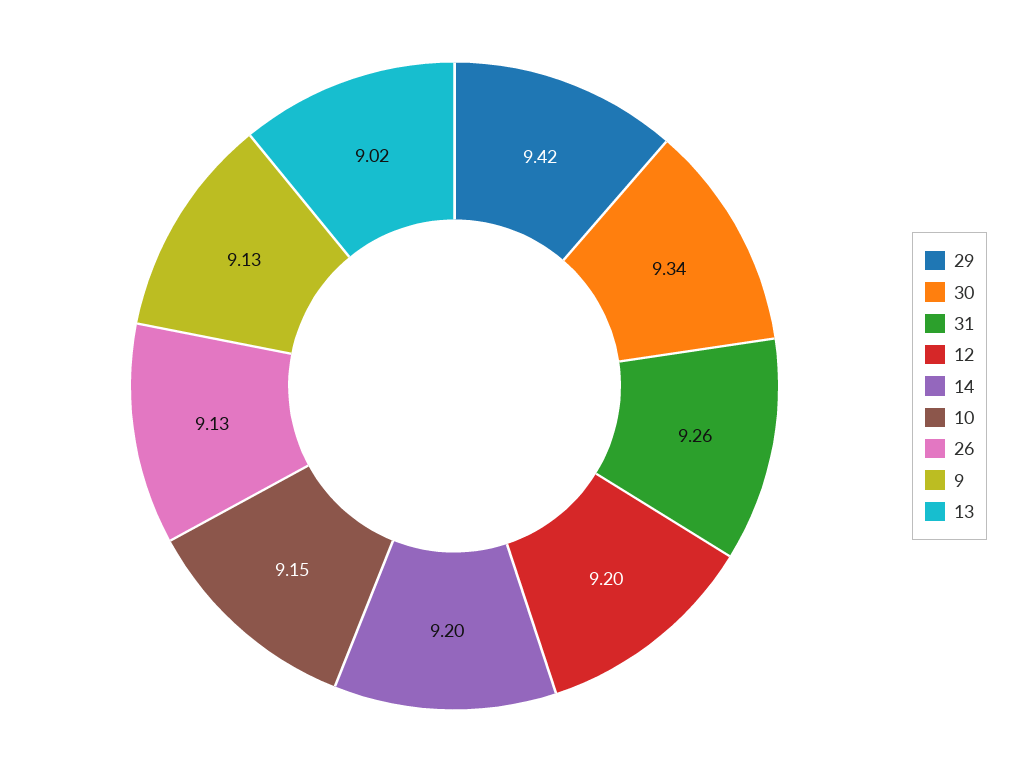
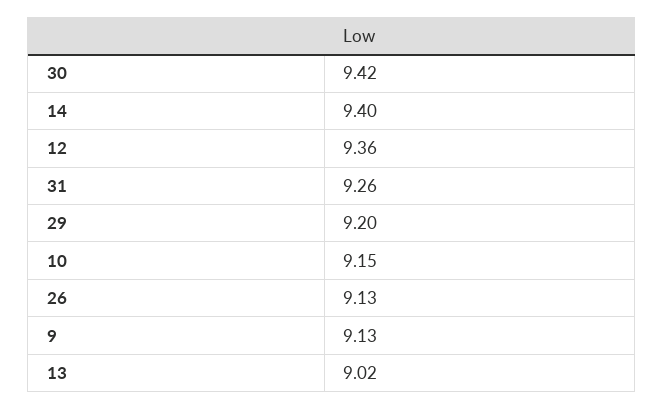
  {
-   "29": 9.42,
+   "29": 9.2,
-   "30": 9.34,
+   "30": 9.42,
    "31": 9.26,
-   "12": 9.2,
+   "12": 9.36,
-   "14": 9.2,
+   "14": 9.4,
    "10": 9.15,
    "26": 9.13,
    "9": 9.13,
    "13": 9.02
  }

